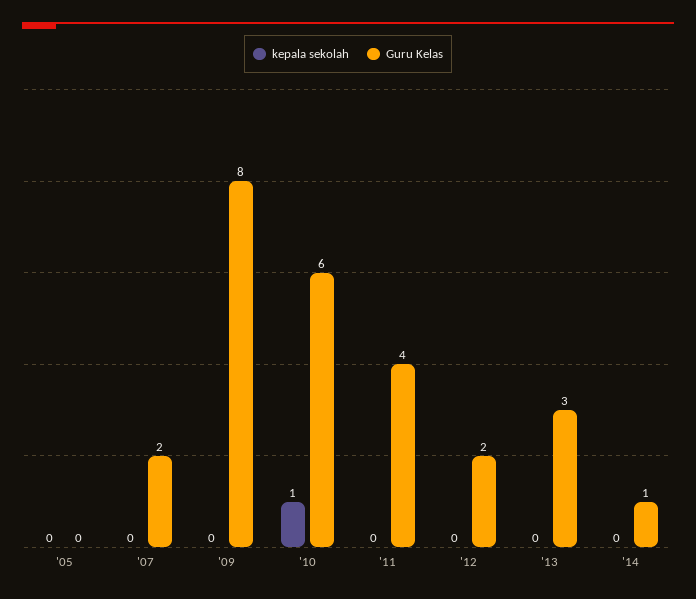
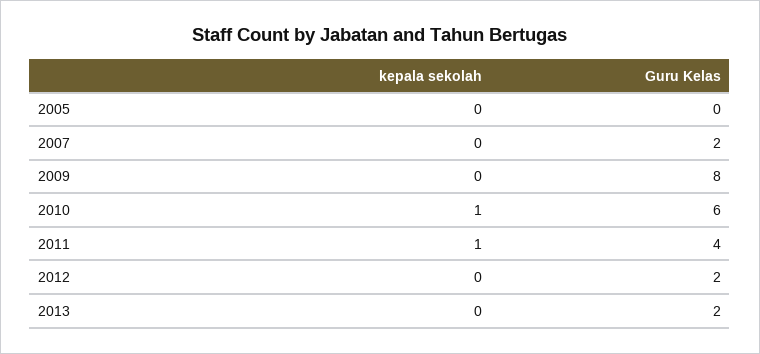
  {
    "kepala sekolah": {
      "'05": 0,
      "'07": 0,
      "'09": 0,
      "'10": 1,
-     "'11": 0,
+     "'11": 1,
      "'12": 0,
-     "'13": 0,
+     "'13": 0
-     "'14": 0
    },
    "Guru Kelas": {
      "'05": 0,
      "'07": 2,
      "'09": 8,
      "'10": 6,
      "'11": 4,
      "'12": 2,
-     "'13": 3,
+     "'13": 2
-     "'14": 1
    }
  }

